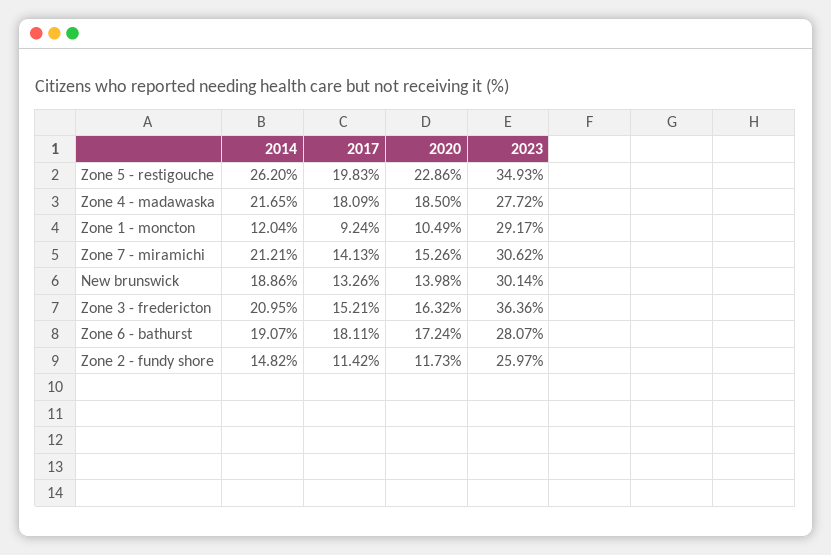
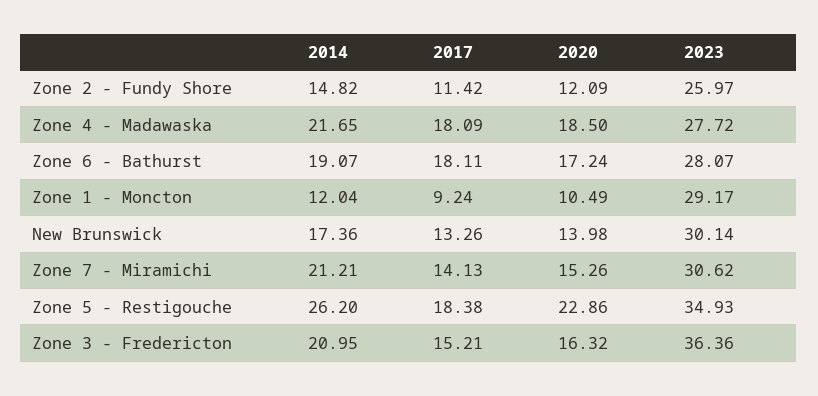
  {
    "2014": {
      "Zone 5 - restigouche": 26.2,
      "Zone 4 - madawaska": 21.65,
      "Zone 1 - moncton": 12.04,
      "Zone 7 - miramichi": 21.21,
-     "New brunswick": 18.86,
+     "New brunswick": 17.36,
      "Zone 3 - fredericton": 20.95,
      "Zone 6 - bathurst": 19.07,
      "Zone 2 - fundy shore": 14.82
    },
    "2017": {
-     "Zone 5 - restigouche": 19.83,
+     "Zone 5 - restigouche": 18.38,
      "Zone 4 - madawaska": 18.09,
      "Zone 1 - moncton": 9.24,
      "Zone 7 - miramichi": 14.13,
      "New brunswick": 13.26,
      "Zone 3 - fredericton": 15.21,
      "Zone 6 - bathurst": 18.11,
      "Zone 2 - fundy shore": 11.42
    },
    "2020": {
      "Zone 5 - restigouche": 22.86,
      "Zone 4 - madawaska": 18.5,
      "Zone 1 - moncton": 10.49,
      "Zone 7 - miramichi": 15.26,
      "New brunswick": 13.98,
      "Zone 3 - fredericton": 16.32,
      "Zone 6 - bathurst": 17.24,
-     "Zone 2 - fundy shore": 11.73
+     "Zone 2 - fundy shore": 12.09
    },
    "2023": {
      "Zone 5 - restigouche": 34.93,
      "Zone 4 - madawaska": 27.72,
      "Zone 1 - moncton": 29.17,
      "Zone 7 - miramichi": 30.62,
      "New brunswick": 30.14,
      "Zone 3 - fredericton": 36.36,
      "Zone 6 - bathurst": 28.07,
      "Zone 2 - fundy shore": 25.97
    }
  }

